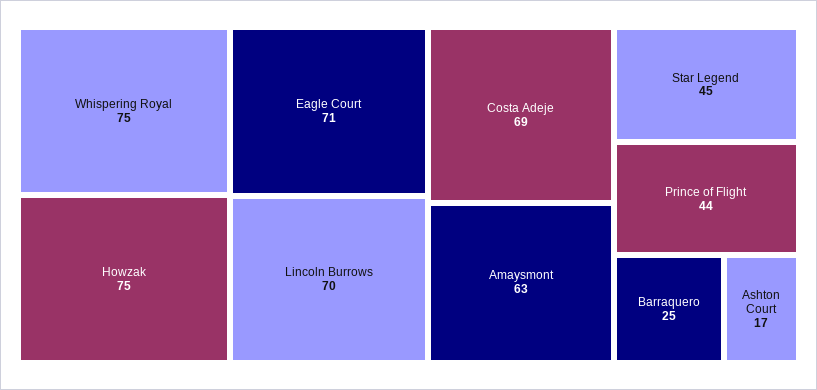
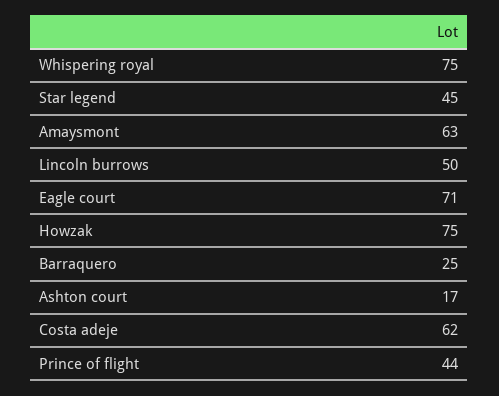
  {
    "Whispering Royal": 75,
    "Howzak": 75,
    "Eagle Court": 71,
-   "Lincoln Burrows": 70,
+   "Lincoln Burrows": 50,
-   "Costa Adeje": 69,
+   "Costa Adeje": 62,
    "Amaysmont": 63,
    "Star Legend": 45,
    "Prince of Flight": 44,
    "Barraquero": 25,
    "Ashton Court": 17
  }

